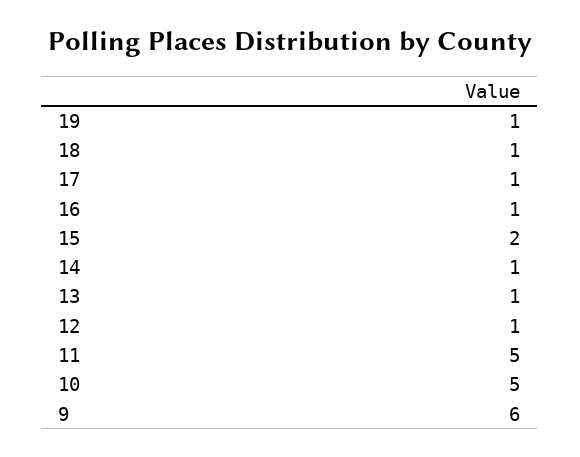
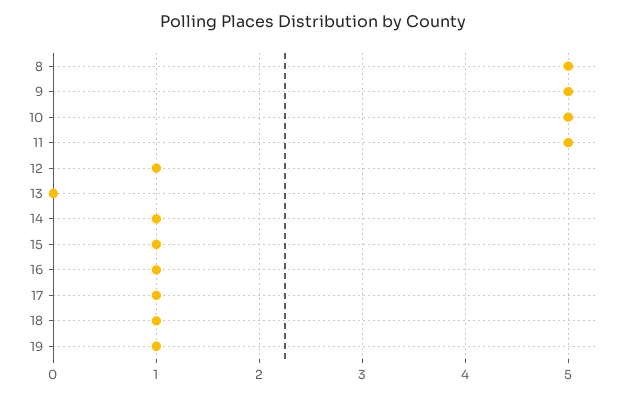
  {
    "19": 1,
    "18": 1,
    "17": 1,
    "16": 1,
-   "15": 2,
+   "15": 1,
    "14": 1,
-   "13": 1,
+   "13": 0,
    "12": 1,
    "11": 5,
    "10": 5,
-   "9": 6
+   "9": 5,
+   "8": 5
  }

